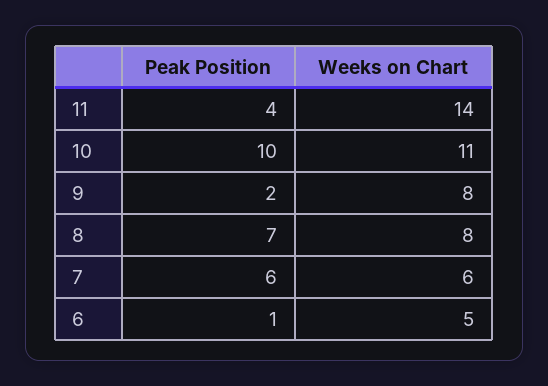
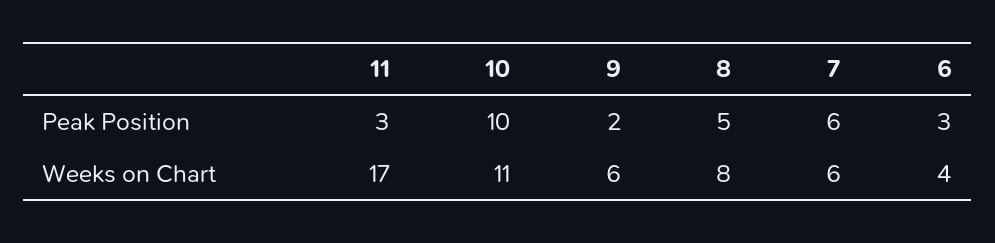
  {
    "Peak Position": {
-     "11": 4,
+     "11": 3,
      "10": 10,
      "9": 2,
-     "8": 7,
+     "8": 5,
      "7": 6,
-     "6": 1
+     "6": 3
    },
    "Weeks on Chart": {
-     "11": 14,
+     "11": 17,
      "10": 11,
-     "9": 8,
+     "9": 6,
      "8": 8,
      "7": 6,
-     "6": 5
+     "6": 4
    }
  }

